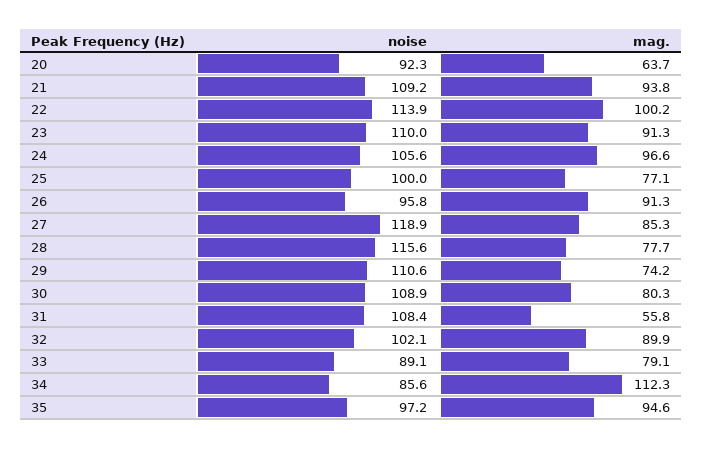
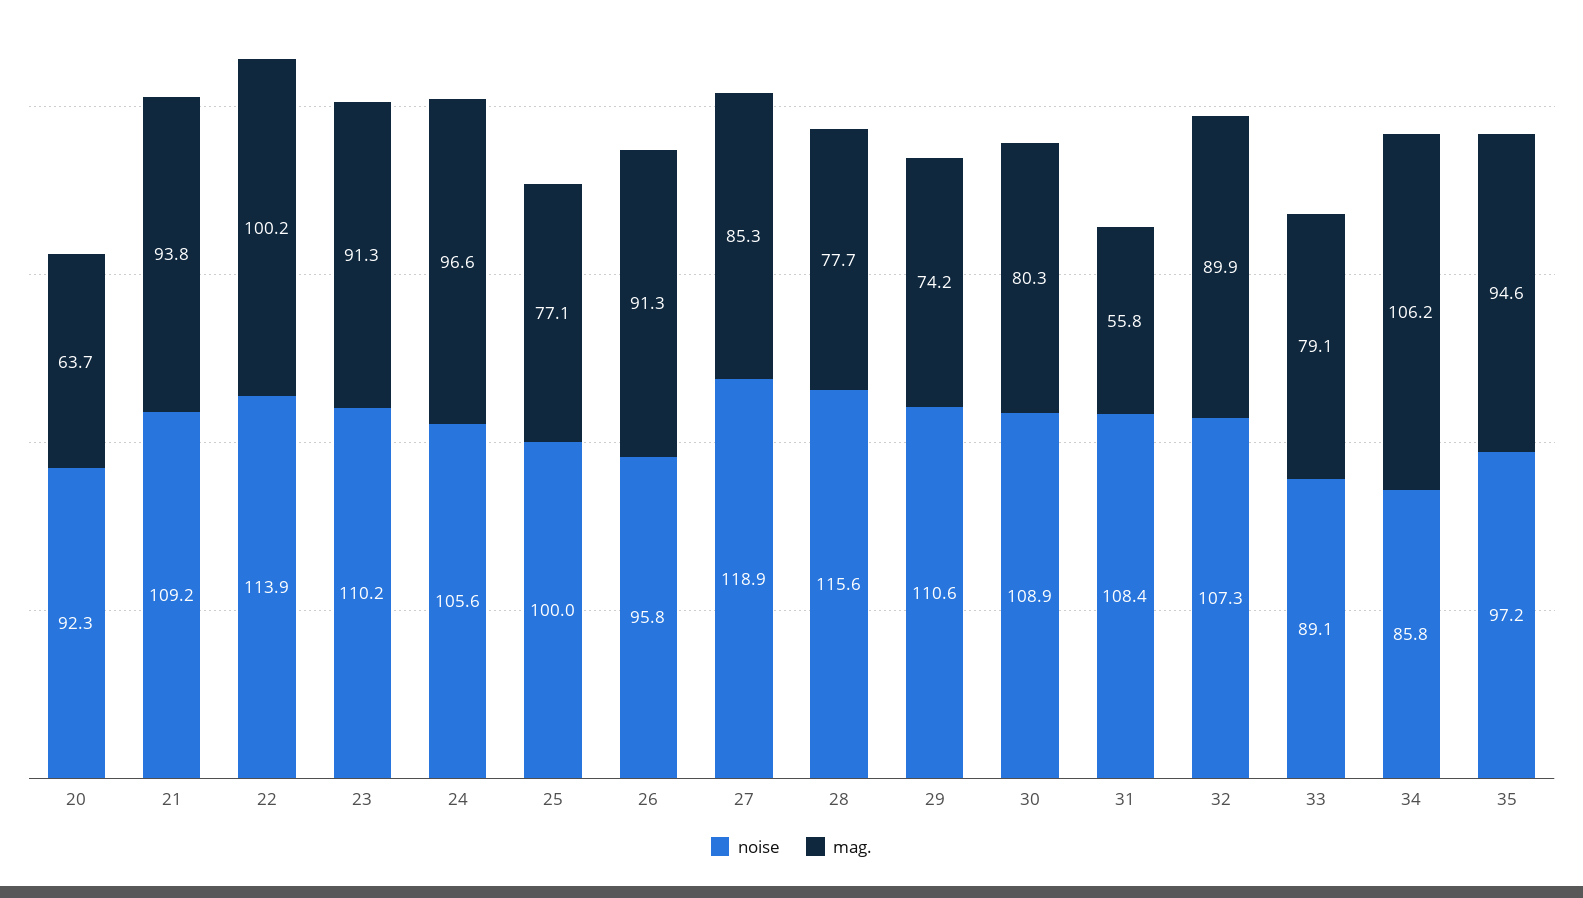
  {
    "noise": {
      "20": 92.3,
      "21": 109.2,
      "22": 113.9,
-     "23": 110,
+     "23": 110.2,
      "24": 105.6,
      "25": 100,
      "26": 95.8,
      "27": 118.9,
      "28": 115.6,
      "29": 110.6,
      "30": 108.9,
      "31": 108.4,
-     "32": 102.1,
+     "32": 107.3,
      "33": 89.1,
-     "34": 85.6,
+     "34": 85.8,
      "35": 97.2
    },
    "mag.": {
      "20": 63.7,
      "21": 93.8,
      "22": 100.2,
      "23": 91.3,
      "24": 96.6,
      "25": 77.1,
      "26": 91.3,
      "27": 85.3,
      "28": 77.7,
      "29": 74.2,
      "30": 80.3,
      "31": 55.8,
      "32": 89.9,
      "33": 79.1,
-     "34": 112.3,
+     "34": 106.2,
      "35": 94.6
    }
  }

